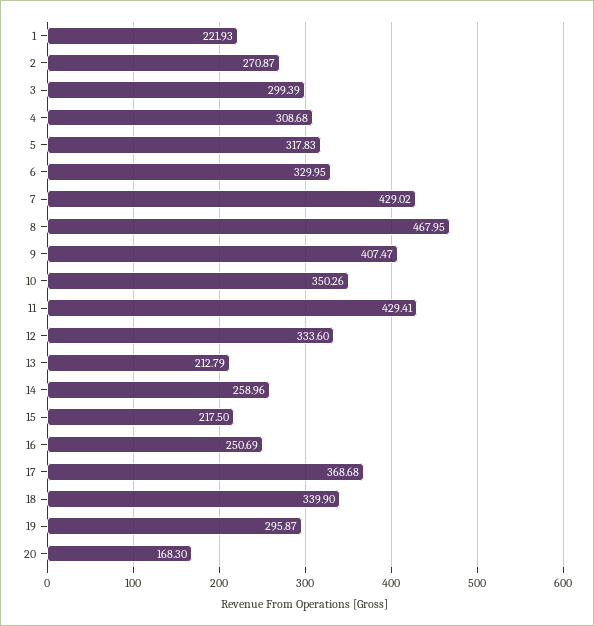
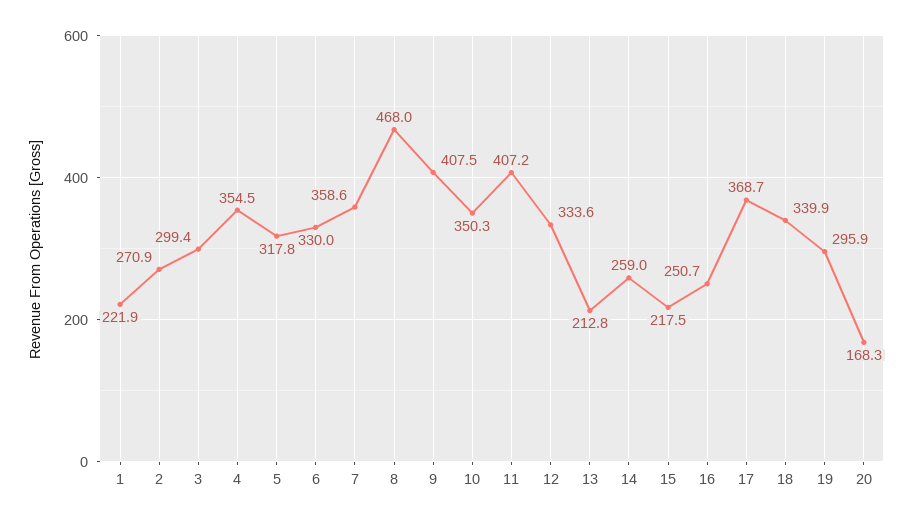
  {
    "1": 221.93,
    "2": 270.87,
    "3": 299.39,
-   "4": 308.68,
+   "4": 354.5,
    "5": 317.83,
    "6": 329.95,
-   "7": 429.02,
+   "7": 358.6,
    "8": 467.95,
    "9": 407.47,
    "10": 350.26,
-   "11": 429.41,
+   "11": 407.2,
    "12": 333.6,
    "13": 212.79,
    "14": 258.96,
    "15": 217.5,
    "16": 250.69,
    "17": 368.68,
    "18": 339.9,
    "19": 295.87,
    "20": 168.3
  }

